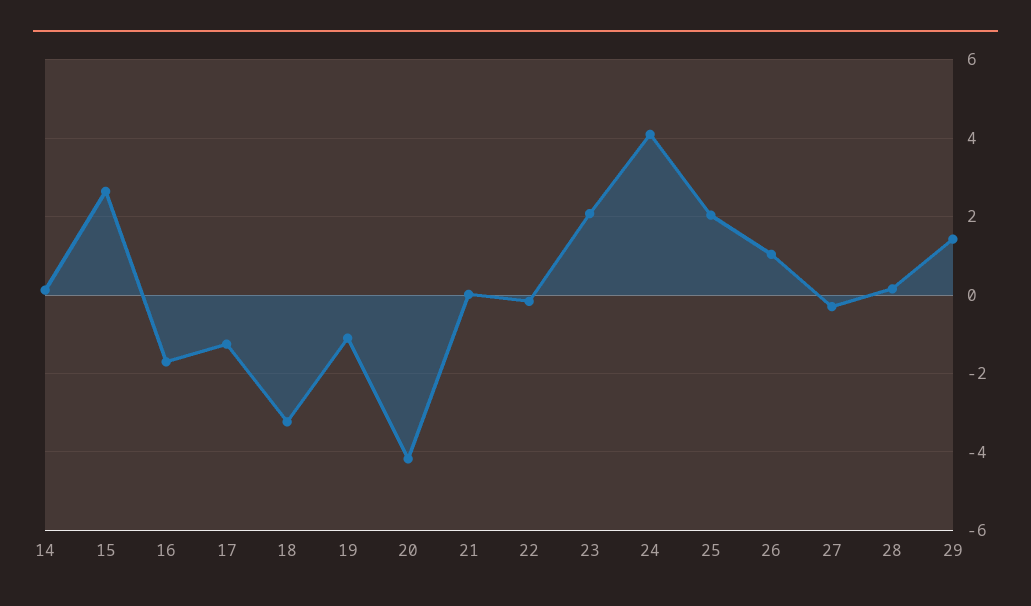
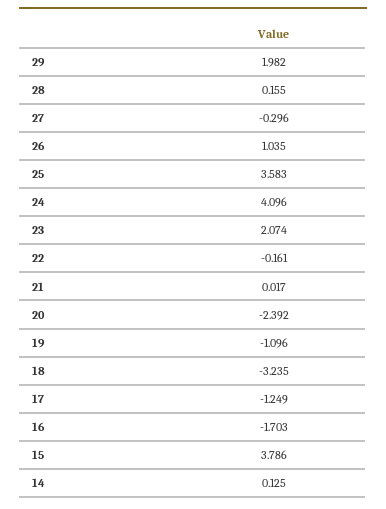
  {
    "14": 0.125,
-   "15": 2.6,
+   "15": 3.786,
    "16": -1.703,
    "17": -1.249,
    "18": -3.235,
    "19": -1.096,
-   "20": -4.2,
+   "20": -2.392,
    "21": 0.017,
    "22": -0.161,
    "23": 2.074,
    "24": 4.096,
-   "25": 2,
+   "25": 3.583,
    "26": 1.035,
    "27": -0.296,
    "28": 0.155,
-   "29": 1.4
+   "29": 1.982
  }

